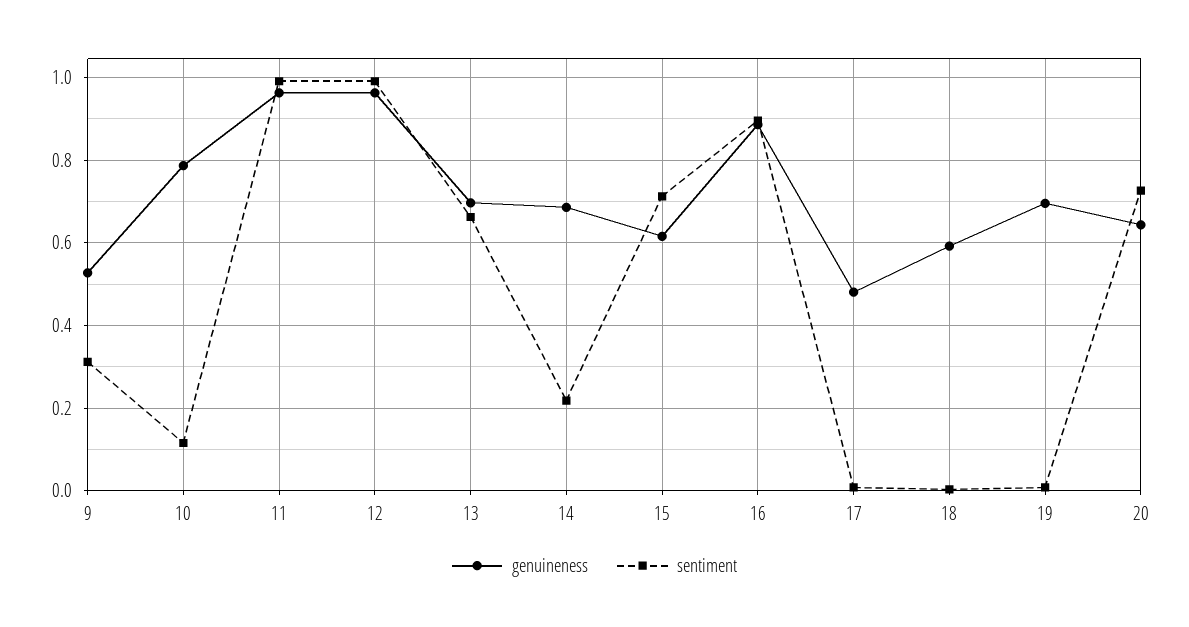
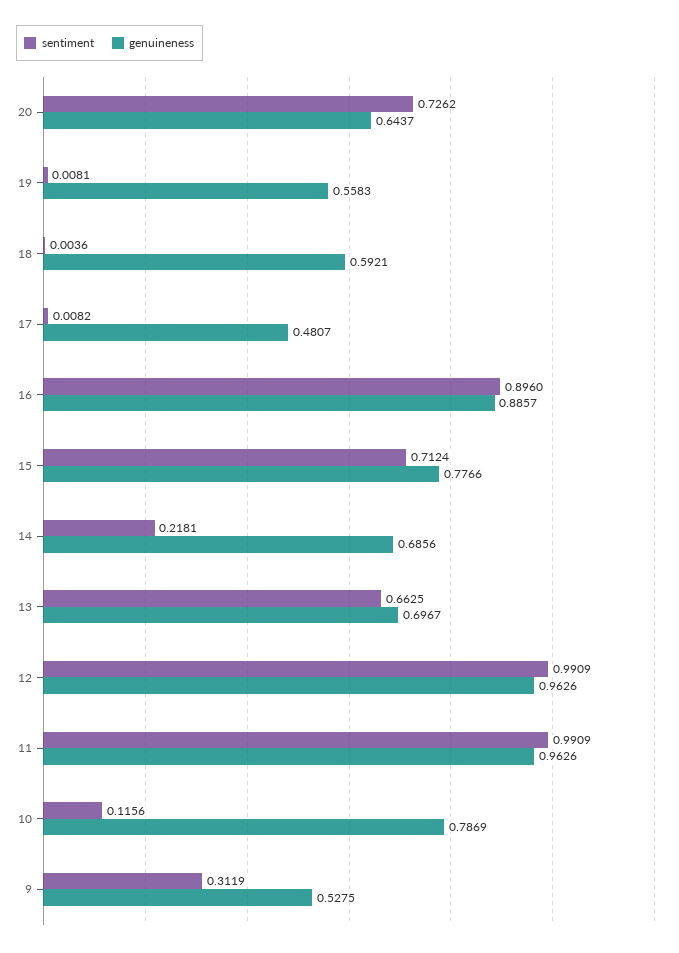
  {
    "genuineness": {
      "9": 0.5275,
      "10": 0.7869,
      "11": 0.9626,
      "12": 0.9626,
      "13": 0.6967,
      "14": 0.6856,
-     "15": 0.62,
+     "15": 0.7766,
      "16": 0.8857,
      "17": 0.4807,
      "18": 0.5921,
-     "19": 0.7,
+     "19": 0.5583,
      "20": 0.6437
    },
    "sentiment": {
      "9": 0.3119,
      "10": 0.1156,
      "11": 0.9909,
      "12": 0.9909,
      "13": 0.6625,
      "14": 0.2181,
      "15": 0.7124,
      "16": 0.896,
      "17": 0.0082,
      "18": 0.0036,
      "19": 0.0081,
      "20": 0.7262
    }
  }

